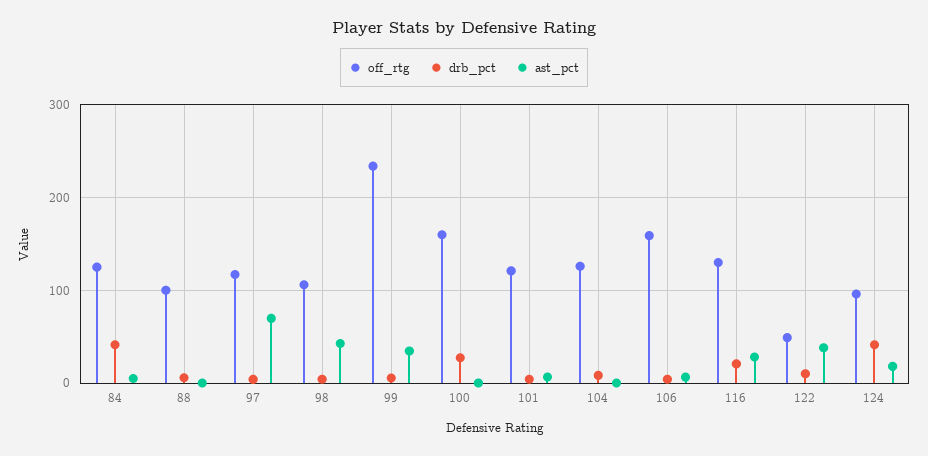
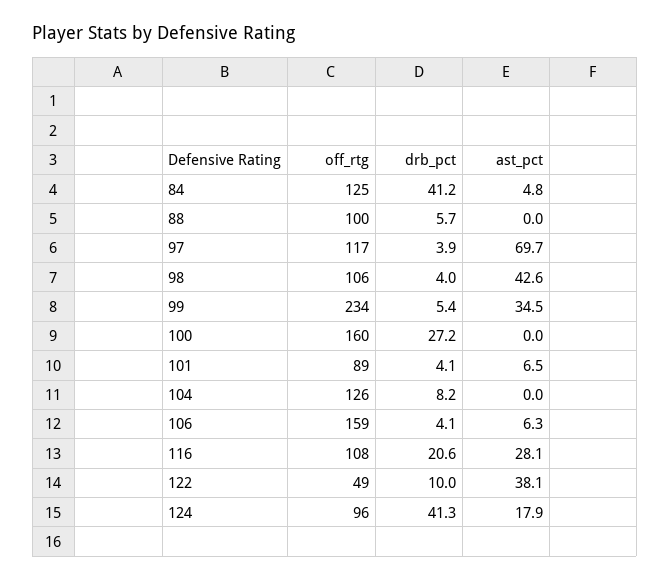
  {
    "off_rtg": {
      "84": 125,
      "88": 100,
      "97": 117,
      "98": 106,
      "99": 234,
      "100": 160,
-     "101": 120,
+     "101": 89,
      "104": 126,
      "106": 159,
-     "116": 130,
+     "116": 108,
      "122": 49,
      "124": 96
    },
    "drb_pct": {
      "84": 41.2,
      "88": 5.7,
      "97": 3.9,
      "98": 4,
      "99": 5.4,
      "100": 27.2,
      "101": 4.1,
      "104": 8.2,
      "106": 4.1,
      "116": 20.6,
      "122": 10,
      "124": 41.3
    },
    "ast_pct": {
      "84": 4.8,
      "88": 0,
      "97": 69.7,
      "98": 42.6,
      "99": 34.5,
      "100": 0,
      "101": 6.5,
      "104": 0,
      "106": 6.3,
      "116": 28.1,
      "122": 38.1,
      "124": 17.9
    }
  }

